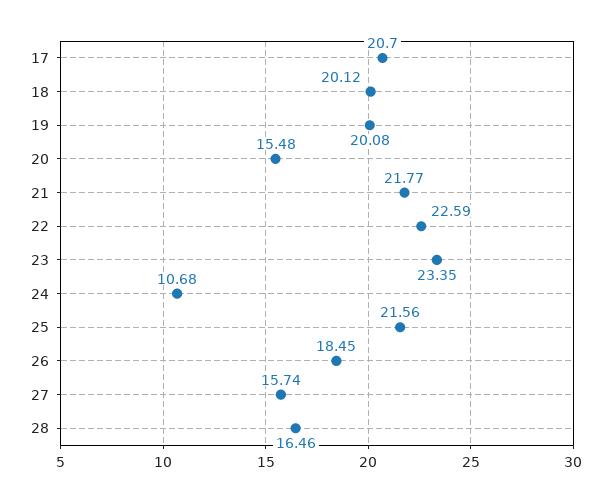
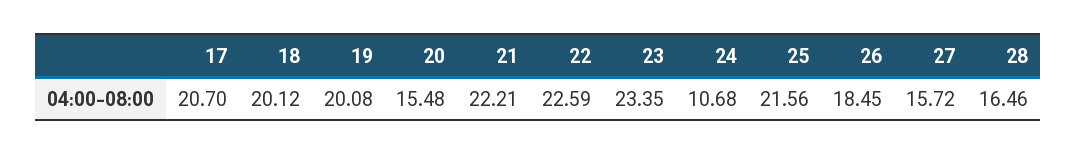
  {
    "17": 20.7,
    "18": 20.12,
    "19": 20.08,
    "20": 15.48,
-   "21": 21.77,
+   "21": 22.21,
    "22": 22.59,
    "23": 23.35,
    "24": 10.68,
    "25": 21.56,
    "26": 18.45,
-   "27": 15.74,
+   "27": 15.72,
    "28": 16.46
  }

